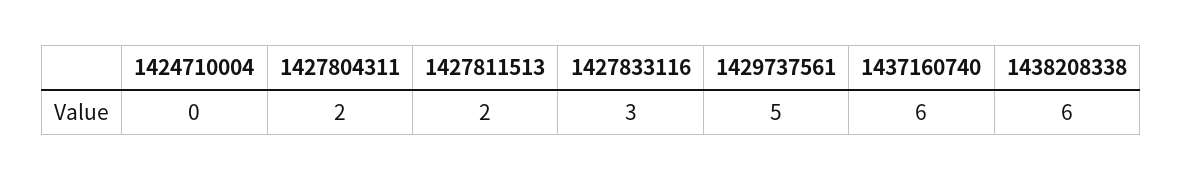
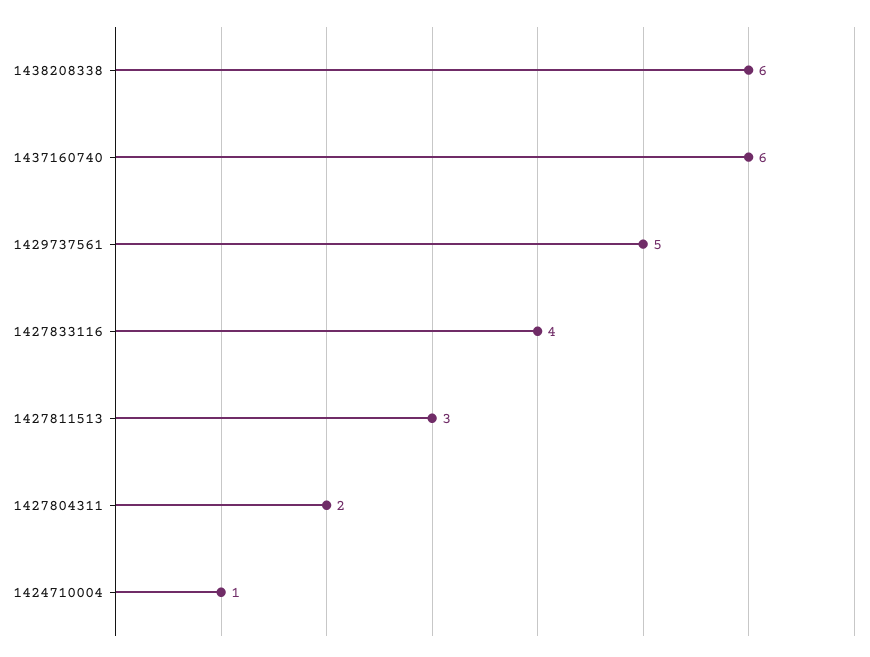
  {
-   "1424710004": 0,
+   "1424710004": 1,
    "1427804311": 2,
-   "1427811513": 2,
+   "1427811513": 3,
-   "1427833116": 3,
+   "1427833116": 4,
    "1429737561": 5,
    "1437160740": 6,
    "1438208338": 6
  }

